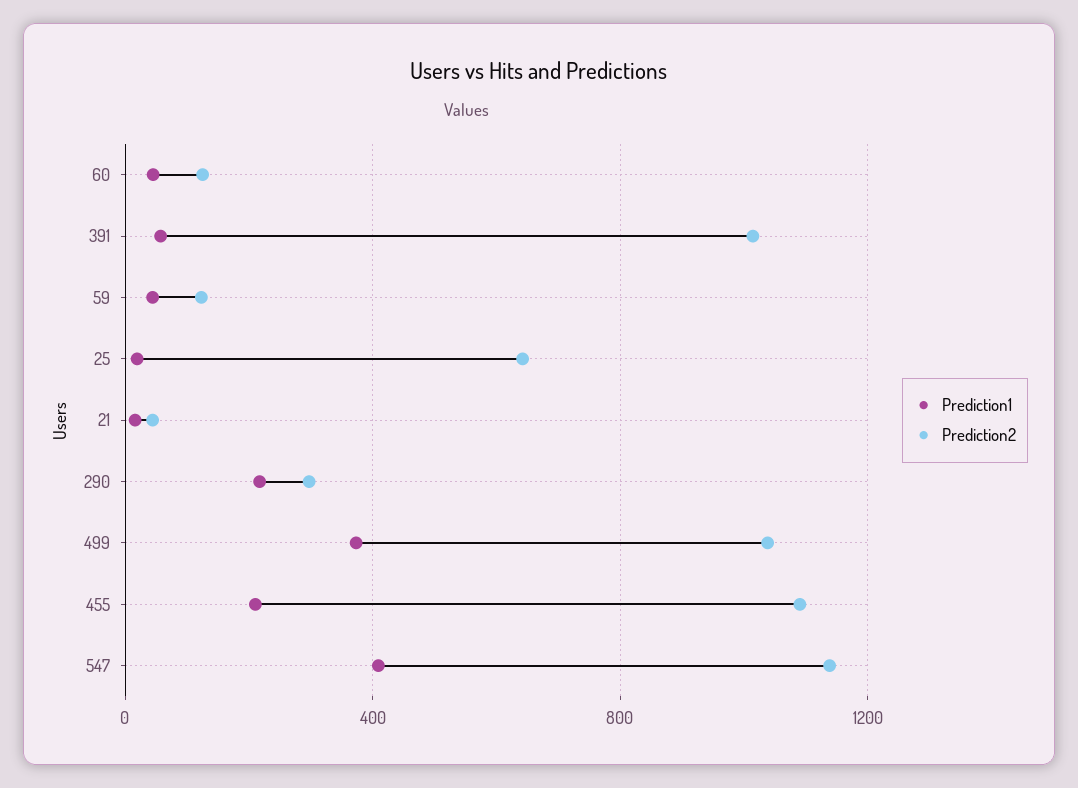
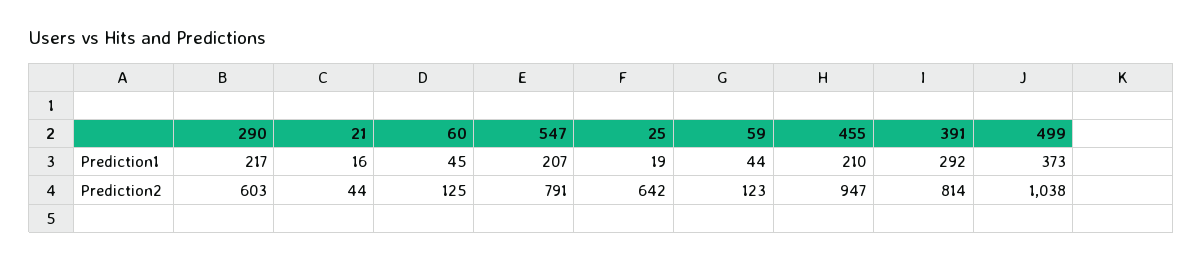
  {
    "Prediction1": {
      "60": 45,
-     "391": 50,
+     "391": 292,
      "59": 44,
      "25": 19,
      "21": 16,
      "290": 217,
      "499": 373,
      "455": 210,
-     "547": 400
+     "547": 207
    },
    "Prediction2": {
      "60": 125,
-     "391": 1000,
+     "391": 814,
      "59": 123,
      "25": 642,
      "21": 44,
-     "290": 300,
+     "290": 603,
      "499": 1038,
-     "455": 1100,
+     "455": 947,
-     "547": 1150
+     "547": 791
    }
  }

